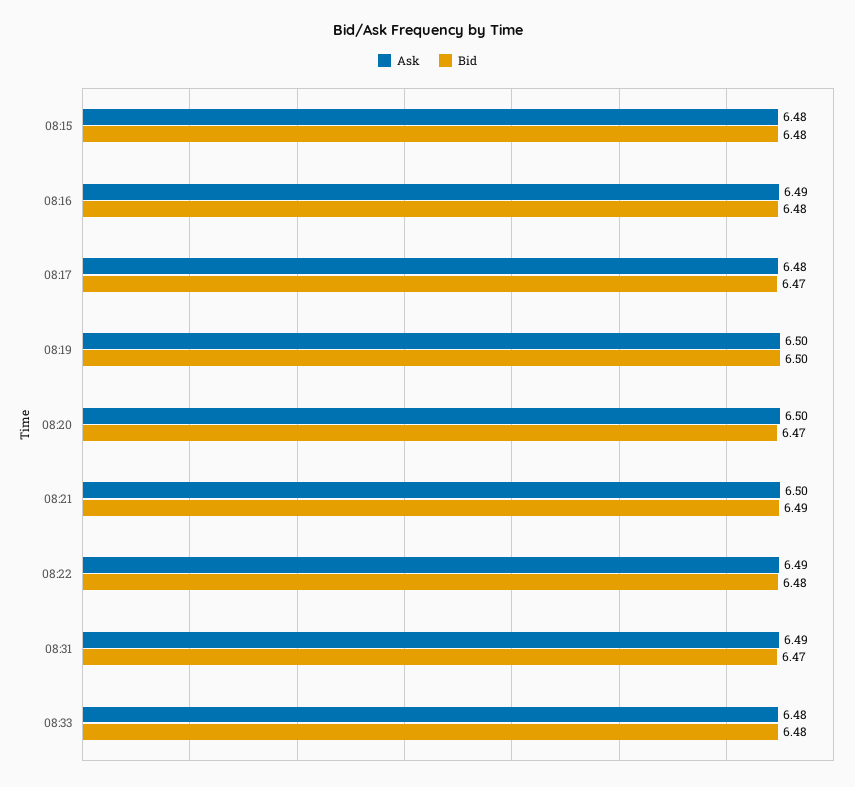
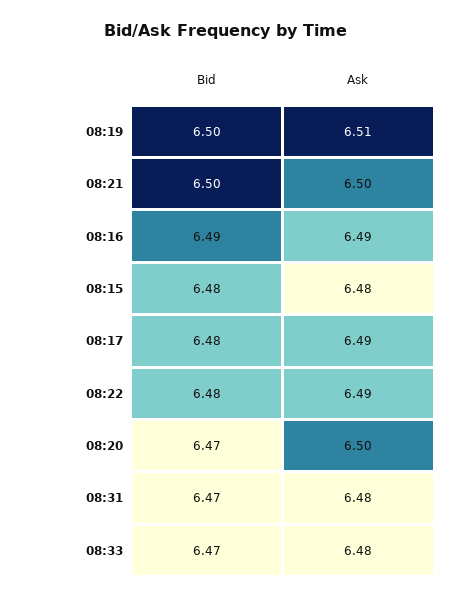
  {
    "Ask": {
      "08:15": 6.48,
      "08:16": 6.49,
-     "08:17": 6.48,
+     "08:17": 6.49,
-     "08:19": 6.5,
+     "08:19": 6.51,
      "08:20": 6.5,
      "08:21": 6.5,
      "08:22": 6.49,
-     "08:31": 6.49,
+     "08:31": 6.48,
      "08:33": 6.48
    },
    "Bid": {
      "08:15": 6.48,
-     "08:16": 6.48,
+     "08:16": 6.49,
-     "08:17": 6.47,
+     "08:17": 6.48,
      "08:19": 6.5,
      "08:20": 6.47,
-     "08:21": 6.49,
+     "08:21": 6.5,
      "08:22": 6.48,
      "08:31": 6.47,
-     "08:33": 6.48
+     "08:33": 6.47
    }
  }

